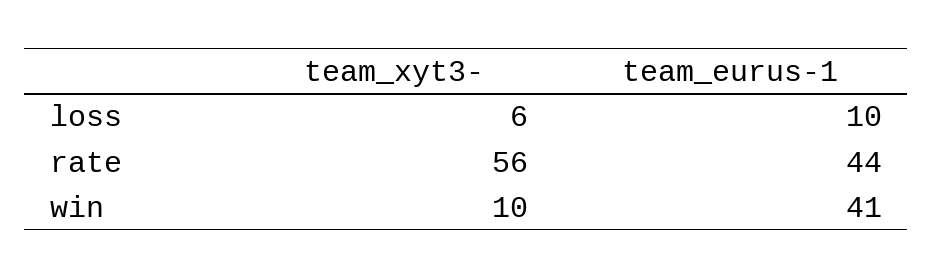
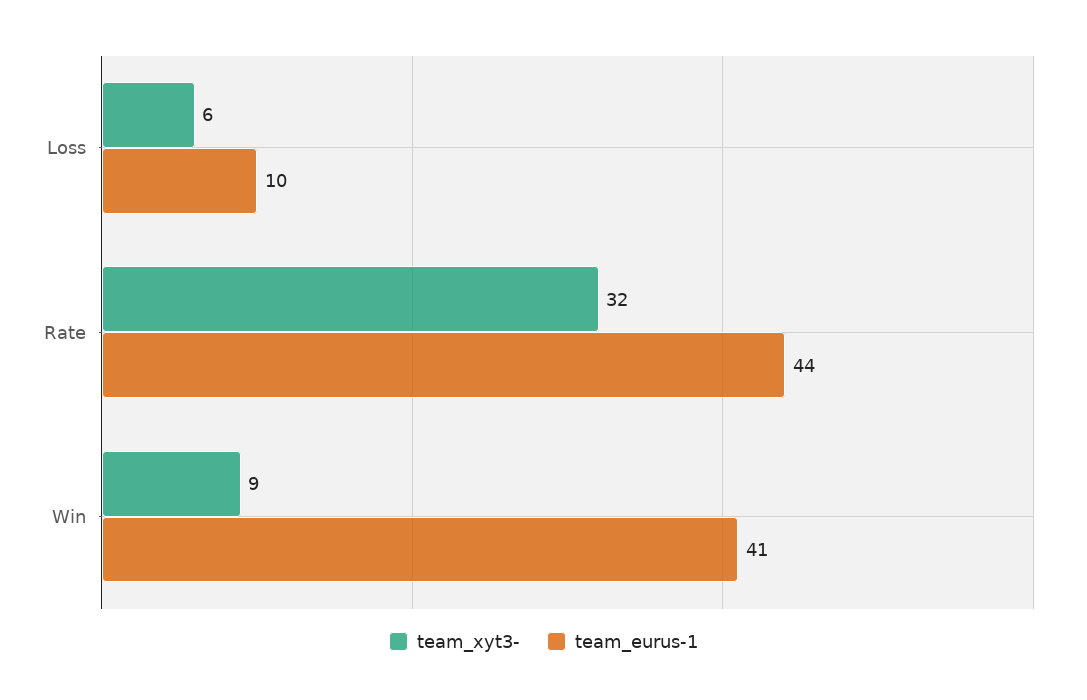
  {
    "team_xyt3-": {
      "loss": 6,
-     "rate": 56,
+     "rate": 32,
-     "win": 10
+     "win": 9
    },
    "team_eurus-1": {
      "loss": 10,
      "rate": 44,
      "win": 41
    }
  }

